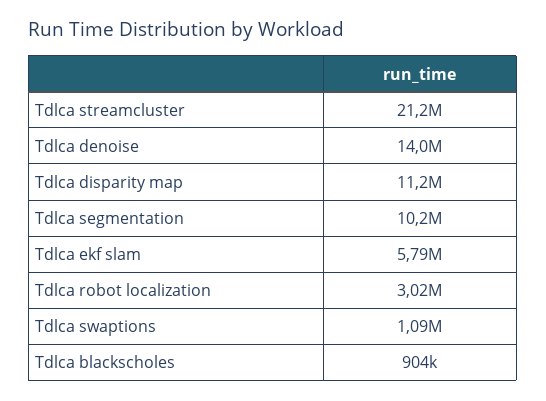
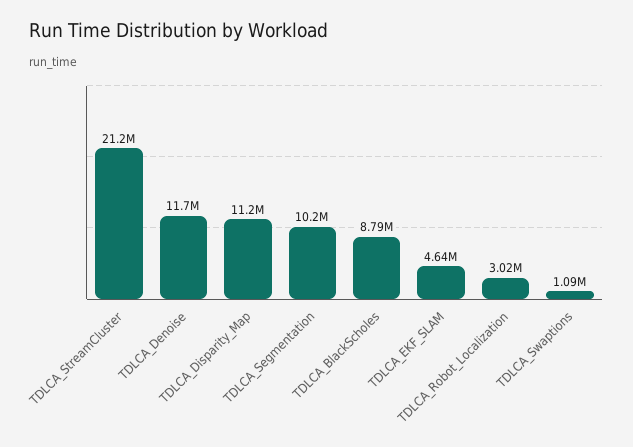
  {
    "Tdlca streamcluster": 21200000,
-   "Tdlca denoise": 14000000,
+   "Tdlca denoise": 11700000,
    "Tdlca disparity map": 11200000,
    "Tdlca segmentation": 10200000,
-   "Tdlca ekf slam": 5790000,
+   "Tdlca ekf slam": 4640000,
    "Tdlca robot localization": 3020000,
    "Tdlca swaptions": 1090000,
-   "Tdlca blackscholes": 904000
+   "Tdlca blackscholes": 8790000
  }

